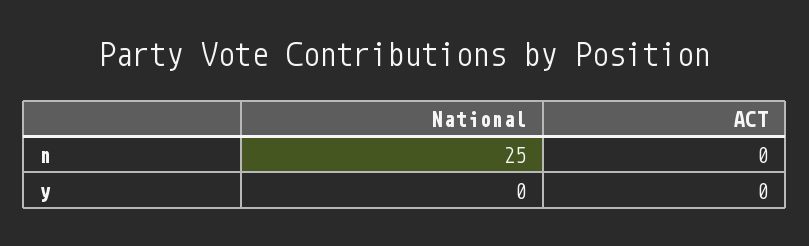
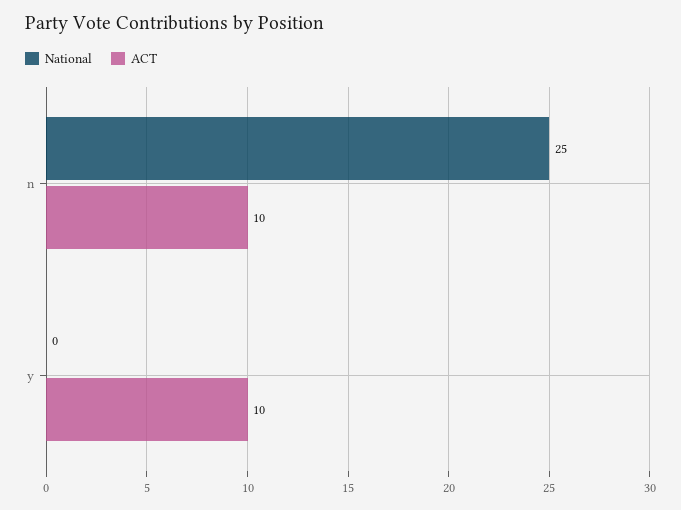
  {
    "National": {
      "n": 25,
      "y": 0
    },
    "ACT": {
-     "n": 0,
+     "n": 10,
-     "y": 0
+     "y": 10
    }
  }

